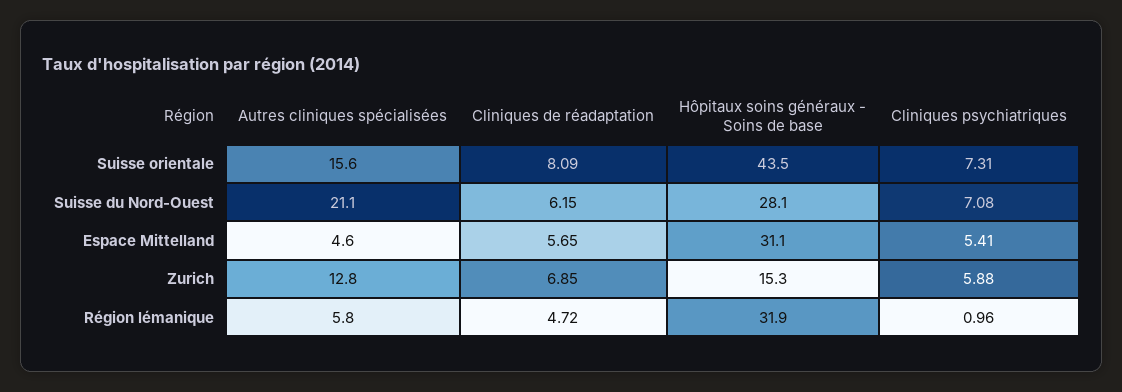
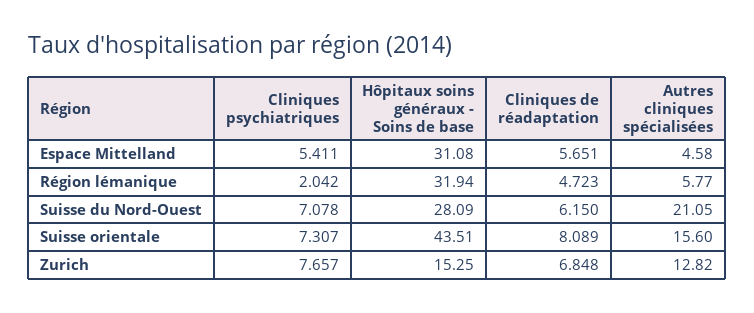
  {
    "Autres cliniques spécialisées": {
      "Suisse orientale": 15.6,
      "Suisse du Nord-Ouest": 21.05,
      "Espace Mittelland": 4.58,
      "Zurich": 12.82,
      "Région lémanique": 5.77
    },
    "Cliniques de réadaptation": {
      "Suisse orientale": 8.089,
      "Suisse du Nord-Ouest": 6.15,
      "Espace Mittelland": 5.651,
      "Zurich": 6.848,
      "Région lémanique": 4.723
    },
    "Hôpitaux soins généraux - Soins de base": {
      "Suisse orientale": 43.51,
      "Suisse du Nord-Ouest": 28.09,
      "Espace Mittelland": 31.08,
      "Zurich": 15.25,
      "Région lémanique": 31.94
    },
    "Cliniques psychiatriques": {
      "Suisse orientale": 7.307,
      "Suisse du Nord-Ouest": 7.078,
      "Espace Mittelland": 5.411,
-     "Zurich": 5.88,
+     "Zurich": 7.657,
-     "Région lémanique": 0.96
+     "Région lémanique": 2.042
    }
  }

